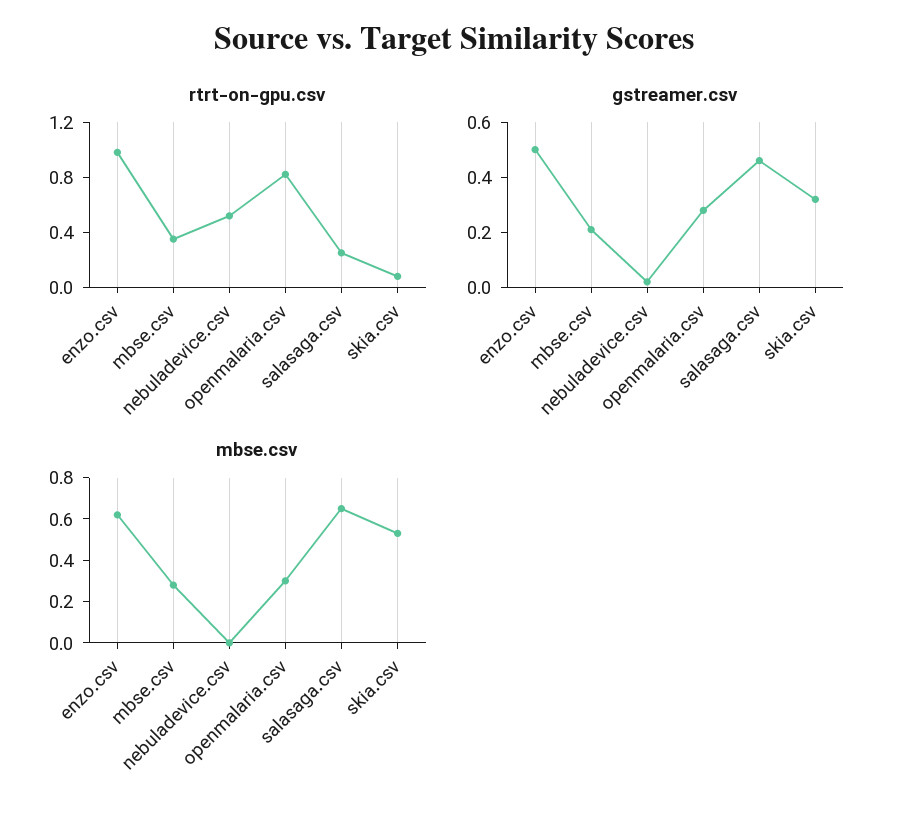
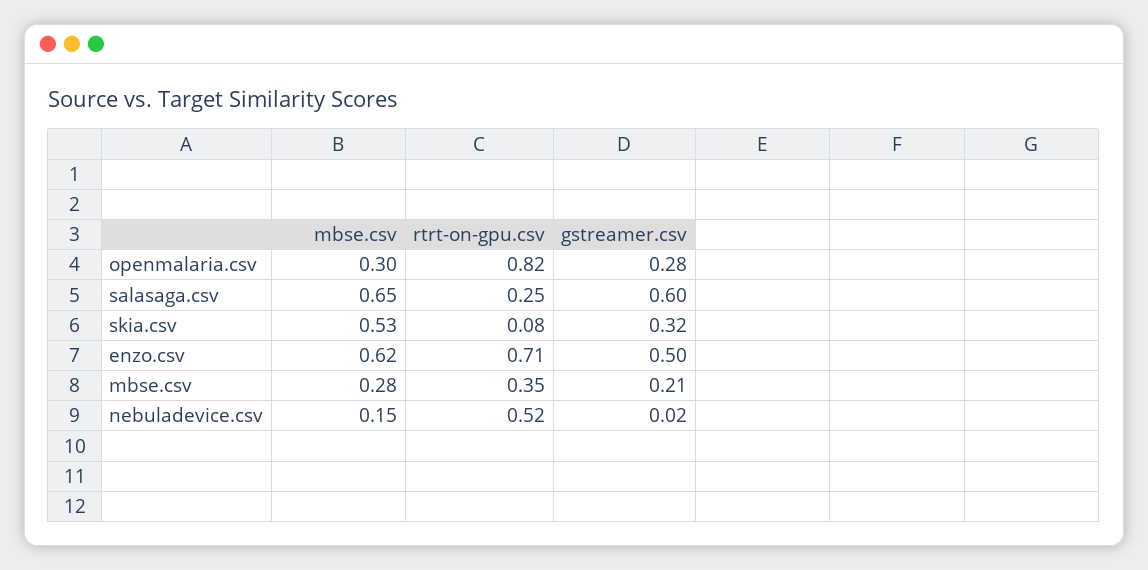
  {
    "rtrt-on-gpu.csv": {
-     "enzo.csv": 1,
+     "enzo.csv": 0.71,
      "mbse.csv": 0.35,
      "nebuladevice.csv": 0.52,
      "openmalaria.csv": 0.82,
      "salasaga.csv": 0.25,
      "skia.csv": 0.08
    },
    "gstreamer.csv": {
      "enzo.csv": 0.5,
      "mbse.csv": 0.21,
      "nebuladevice.csv": 0.02,
      "openmalaria.csv": 0.28,
-     "salasaga.csv": 0.45,
+     "salasaga.csv": 0.6,
      "skia.csv": 0.32
    },
    "mbse.csv": {
      "enzo.csv": 0.62,
      "mbse.csv": 0.28,
-     "nebuladevice.csv": 0,
+     "nebuladevice.csv": 0.15,
      "openmalaria.csv": 0.3,
      "salasaga.csv": 0.65,
      "skia.csv": 0.53
    }
  }

